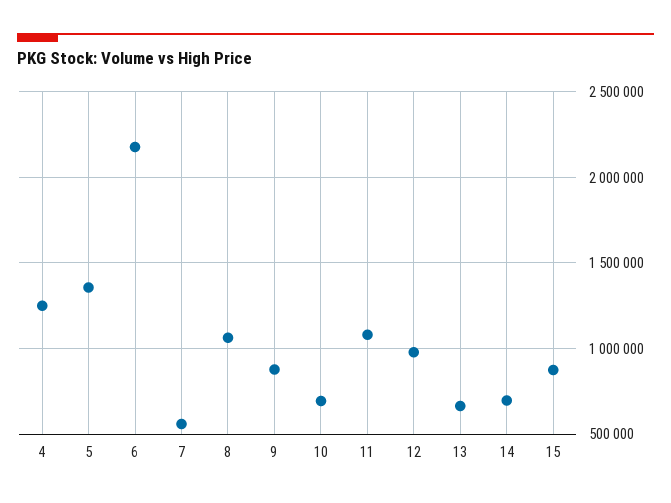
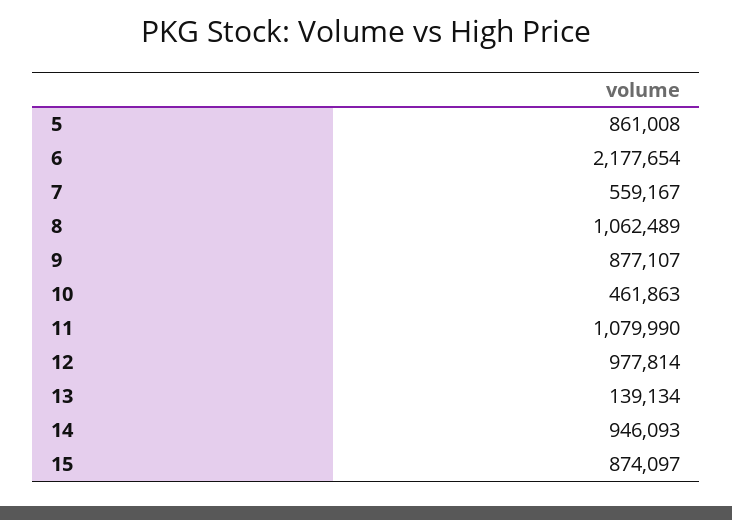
  {
-   "4": 1250000,
-   "5": 1350000,
+   "5": 861008,
    "6": 2177654,
    "7": 559167,
    "8": 1062489,
    "9": 877107,
-   "10": 700000,
+   "10": 461863,
    "11": 1079990,
    "12": 977814,
-   "13": 650000,
+   "13": 139134,
-   "14": 700000,
+   "14": 946093,
    "15": 874097
  }

